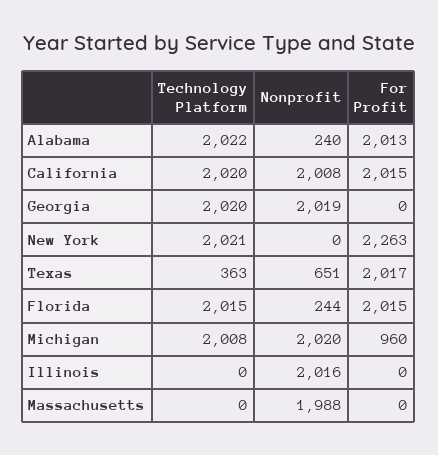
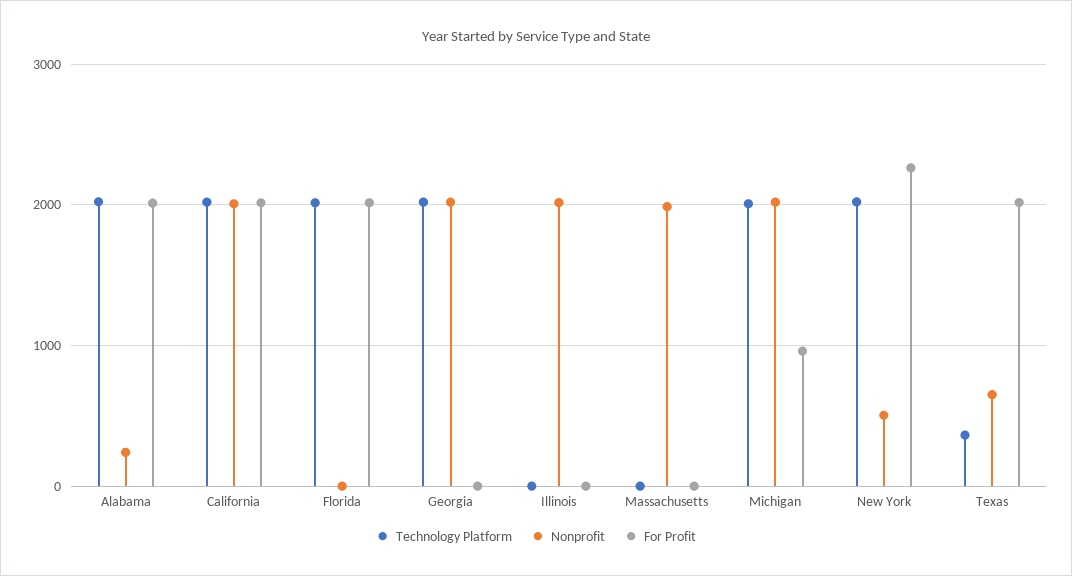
  {
    "Technology Platform": {
      "Alabama": 2022,
      "California": 2020,
      "Georgia": 2020,
      "New York": 2021,
      "Texas": 363,
      "Florida": 2015,
      "Michigan": 2008,
      "Illinois": 0,
      "Massachusetts": 0
    },
    "Nonprofit": {
      "Alabama": 240,
      "California": 2008,
      "Georgia": 2019,
-     "New York": 0,
+     "New York": 500,
      "Texas": 651,
-     "Florida": 244,
+     "Florida": 0,
      "Michigan": 2020,
      "Illinois": 2016,
      "Massachusetts": 1988
    },
    "For Profit": {
      "Alabama": 2013,
      "California": 2015,
      "Georgia": 0,
      "New York": 2263,
      "Texas": 2017,
      "Florida": 2015,
      "Michigan": 960,
      "Illinois": 0,
      "Massachusetts": 0
    }
  }

